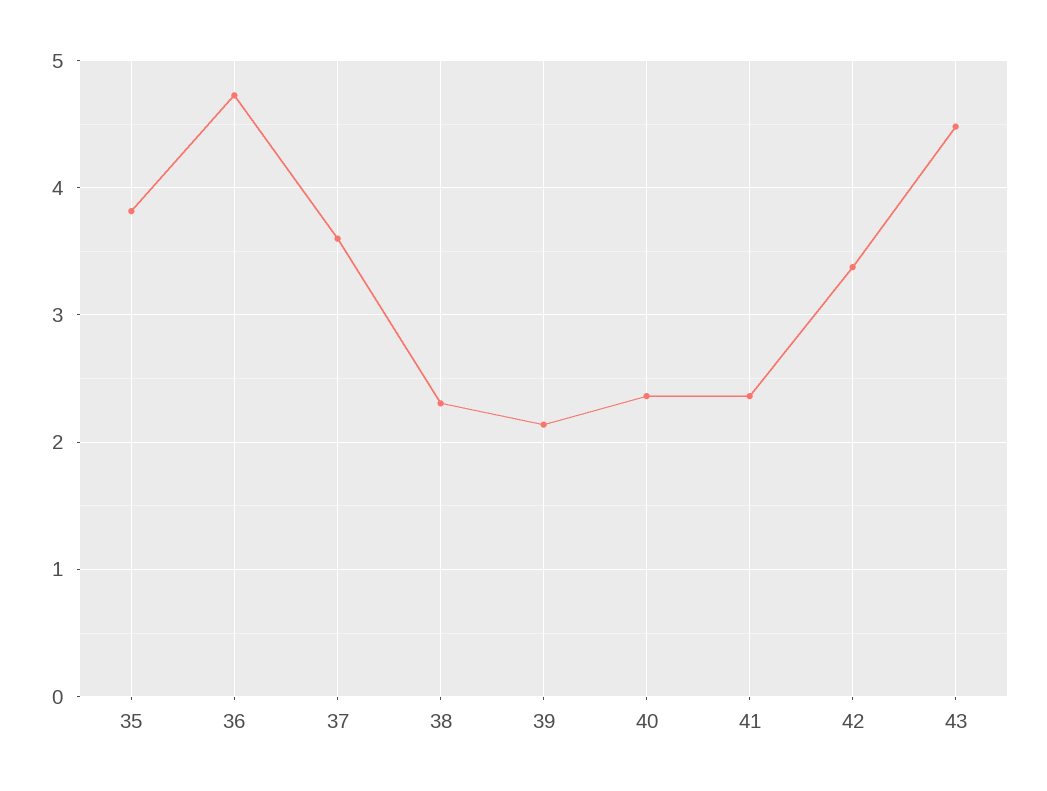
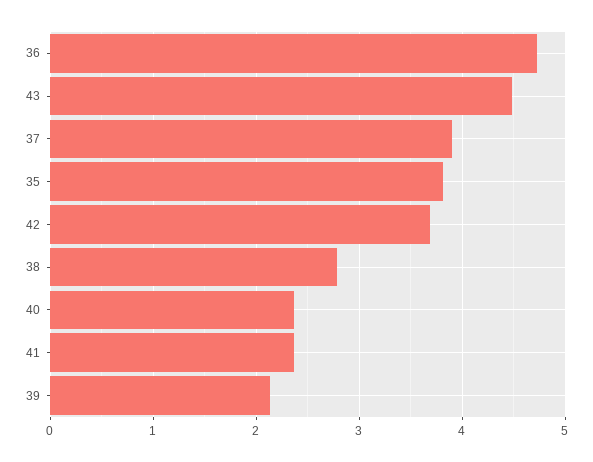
  {
    "35": 3.8,
    "36": 4.7,
-   "37": 3.6,
+   "37": 3.9,
-   "38": 2.3,
+   "38": 2.8,
    "39": 2.1,
    "40": 2.4,
    "41": 2.4,
-   "42": 3.4,
+   "42": 3.7,
    "43": 4.5
  }

